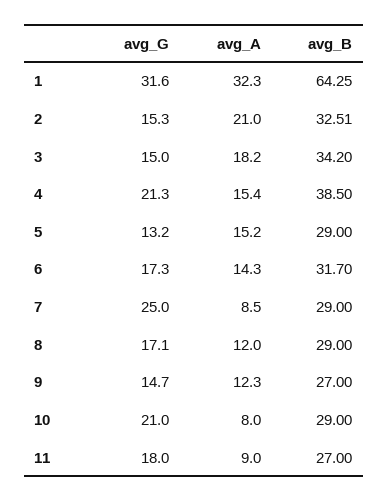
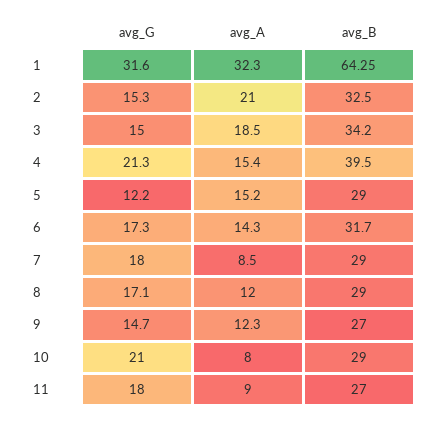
  {
    "avg_G": {
      "1": 31.6,
      "2": 15.3,
      "3": 15,
      "4": 21.3,
-     "5": 13.2,
+     "5": 12.2,
      "6": 17.3,
-     "7": 25,
+     "7": 18,
      "8": 17.1,
      "9": 14.7,
      "10": 21,
      "11": 18
    },
    "avg_A": {
      "1": 32.3,
      "2": 21,
-     "3": 18.2,
+     "3": 18.5,
      "4": 15.4,
      "5": 15.2,
      "6": 14.3,
      "7": 8.5,
      "8": 12,
      "9": 12.3,
      "10": 8,
      "11": 9
    },
    "avg_B": {
      "1": 64.25,
-     "2": 32.51,
+     "2": 32.5,
      "3": 34.2,
-     "4": 38.5,
+     "4": 39.5,
      "5": 29,
      "6": 31.7,
      "7": 29,
      "8": 29,
      "9": 27,
      "10": 29,
      "11": 27
    }
  }

